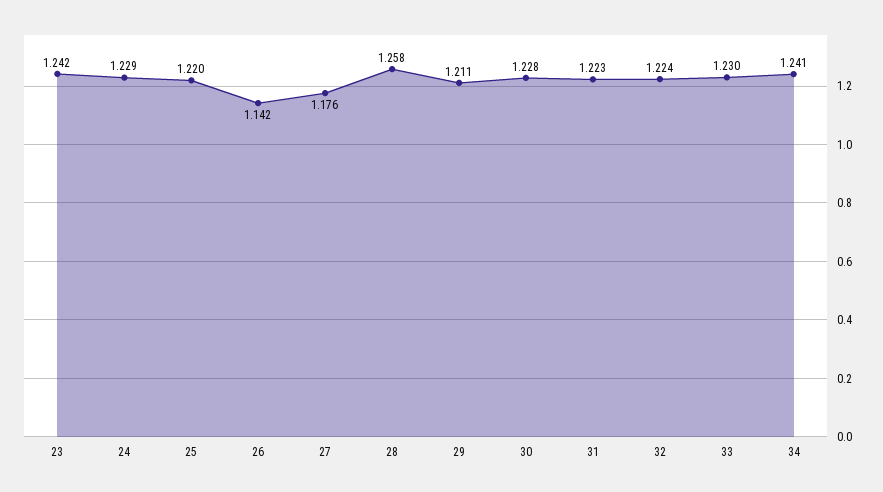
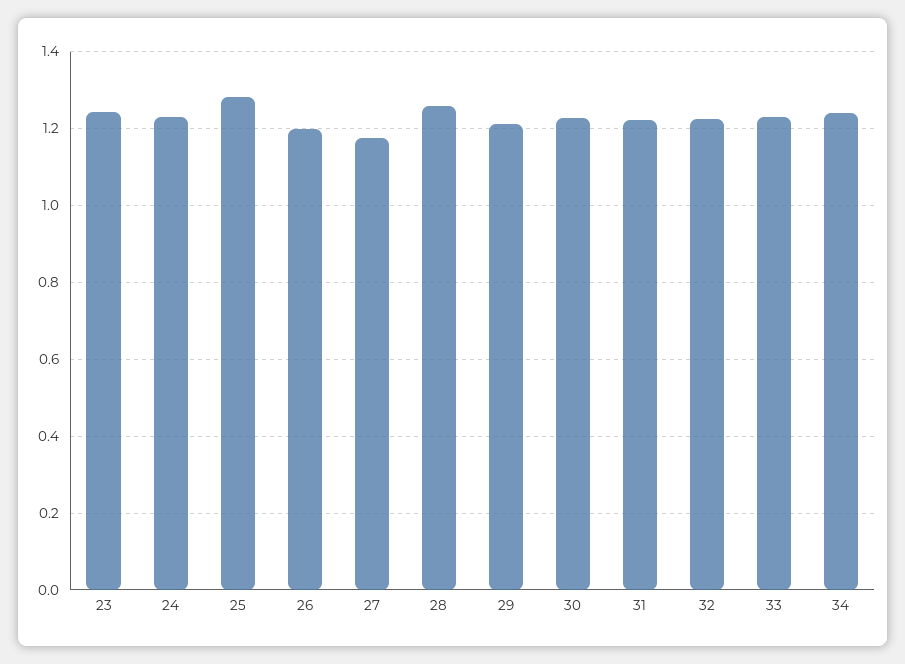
  {
    "23": 1.242,
    "24": 1.229,
-   "25": 1.22,
+   "25": 1.28,
-   "26": 1.142,
+   "26": 1.2,
    "27": 1.176,
    "28": 1.258,
    "29": 1.211,
    "30": 1.228,
    "31": 1.223,
    "32": 1.224,
    "33": 1.23,
    "34": 1.241
  }

